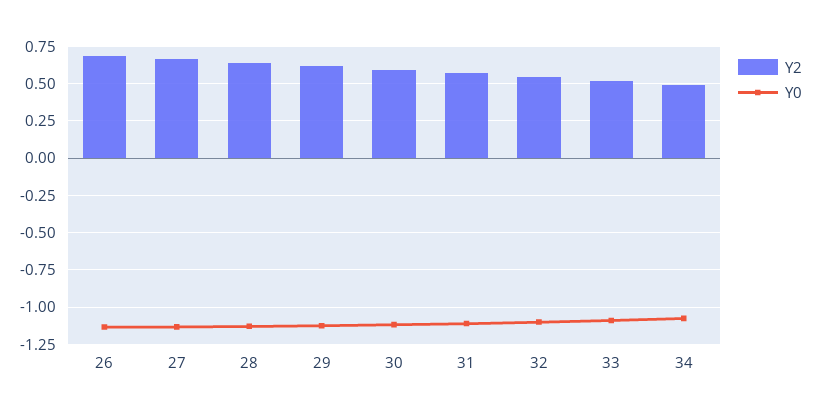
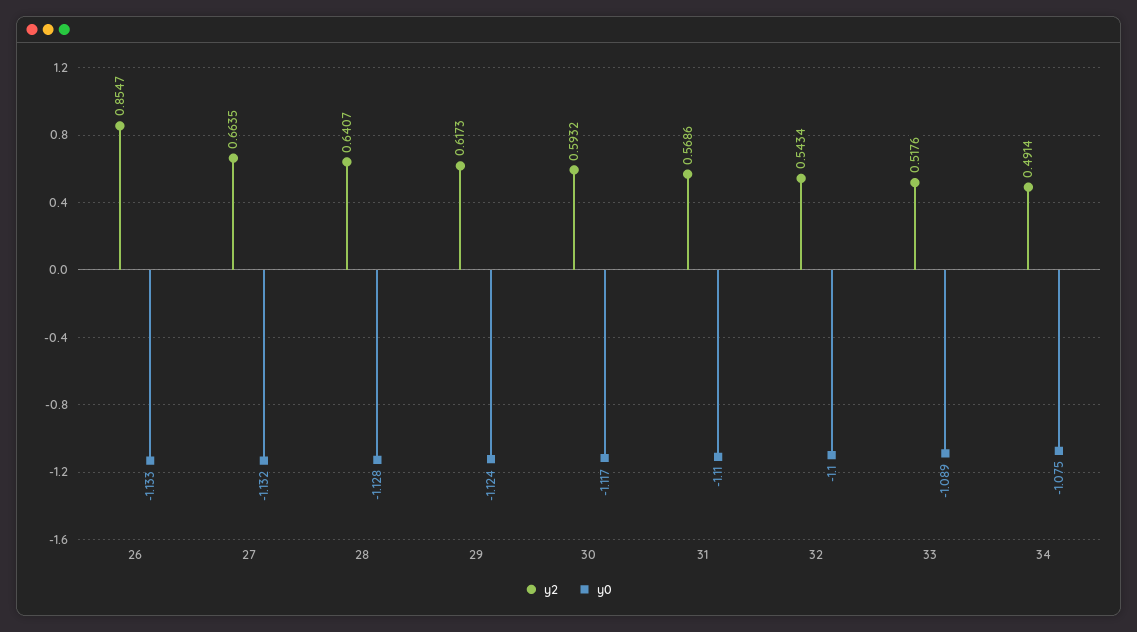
  {
    "Y2": {
-     "26": 0.7,
+     "26": 0.8547,
      "27": 0.6635,
      "28": 0.6407,
      "29": 0.6173,
      "30": 0.5932,
      "31": 0.5686,
      "32": 0.5434,
      "33": 0.5176,
      "34": 0.4914
    },
    "Y0": {
      "26": -1.133,
      "27": -1.132,
      "28": -1.128,
      "29": -1.124,
      "30": -1.117,
      "31": -1.11,
      "32": -1.1,
      "33": -1.089,
      "34": -1.075
    }
  }

